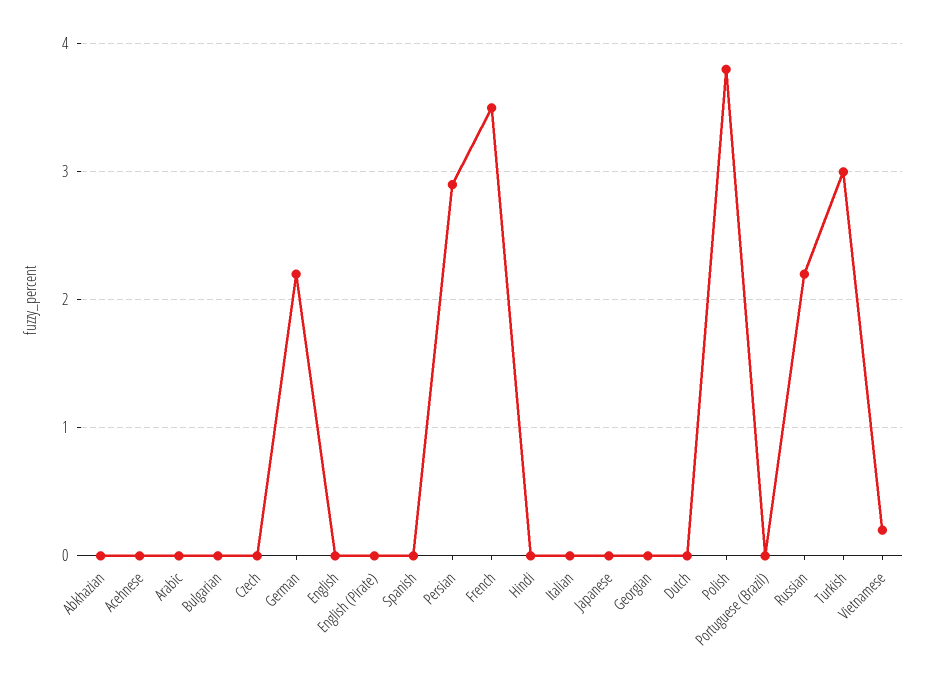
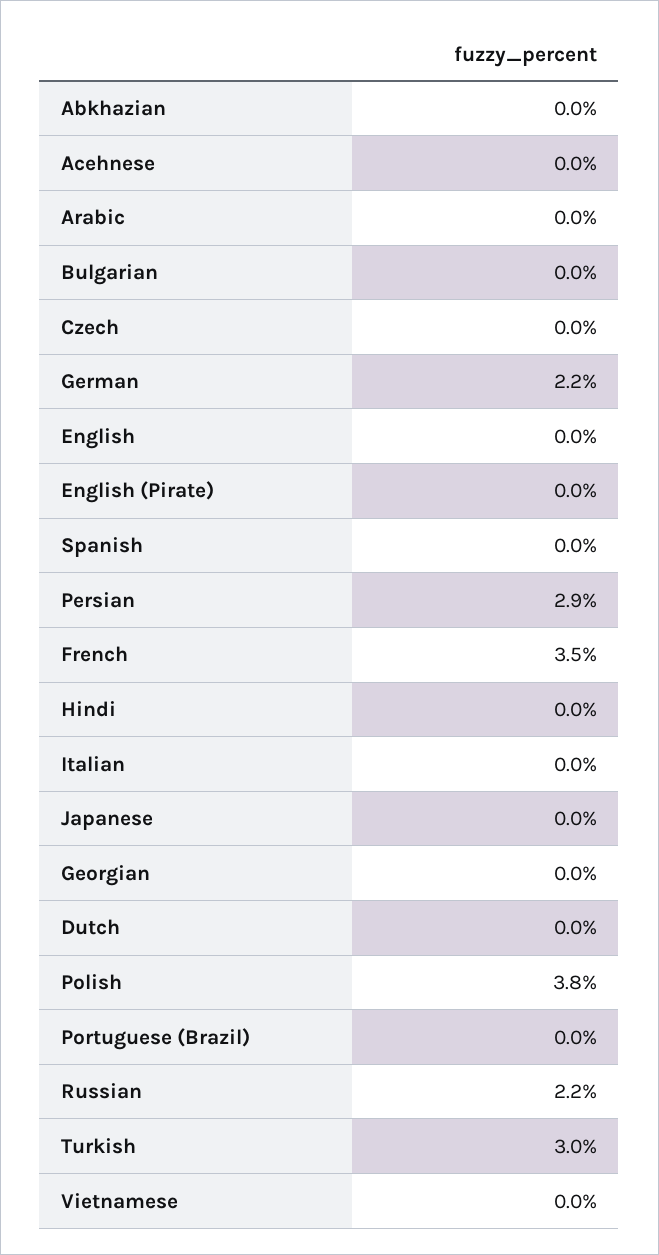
  {
    "Abkhazian": 0,
    "Acehnese": 0,
    "Arabic": 0,
    "Bulgarian": 0,
    "Czech": 0,
    "German": 2.2,
    "English": 0,
    "English (Pirate)": 0,
    "Spanish": 0,
    "Persian": 2.9,
    "French": 3.5,
    "Hindi": 0,
    "Italian": 0,
    "Japanese": 0,
    "Georgian": 0,
    "Dutch": 0,
    "Polish": 3.8,
    "Portuguese (Brazil)": 0,
    "Russian": 2.2,
    "Turkish": 3,
-   "Vietnamese": 0.2
+   "Vietnamese": 0
  }

